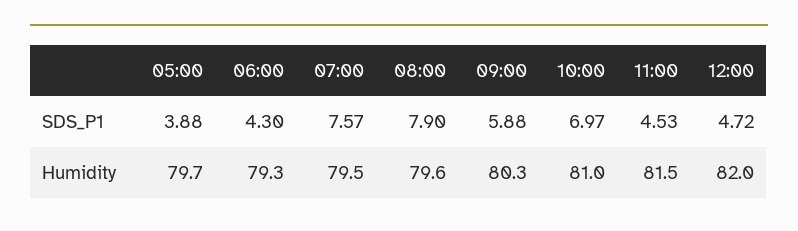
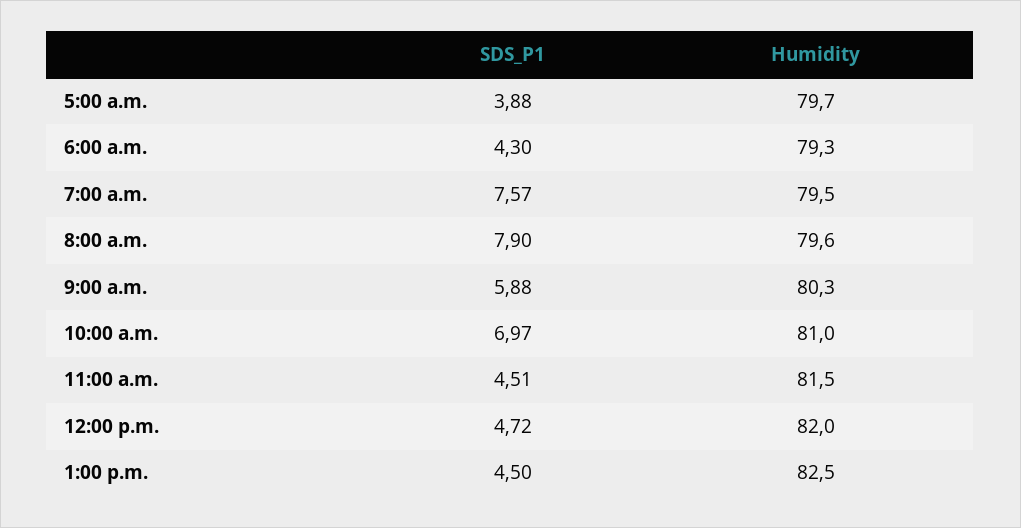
  {
    "05:00": {
      "SDS_P1": 3.88,
      "Humidity": 79.7
    },
    "06:00": {
      "SDS_P1": 4.3,
      "Humidity": 79.3
    },
    "07:00": {
      "SDS_P1": 7.57,
      "Humidity": 79.5
    },
    "08:00": {
      "SDS_P1": 7.9,
      "Humidity": 79.6
    },
    "09:00": {
      "SDS_P1": 5.88,
      "Humidity": 80.3
    },
    "10:00": {
      "SDS_P1": 6.97,
      "Humidity": 81
    },
    "11:00": {
-     "SDS_P1": 4.53,
+     "SDS_P1": 4.51,
      "Humidity": 81.5
    },
    "12:00": {
      "SDS_P1": 4.72,
      "Humidity": 82
-   }
+   },
+   "1:00 p.m.": {
+     "SDS_P1": 4.5,
+     "Humidity": 82.5
+   }
  }

